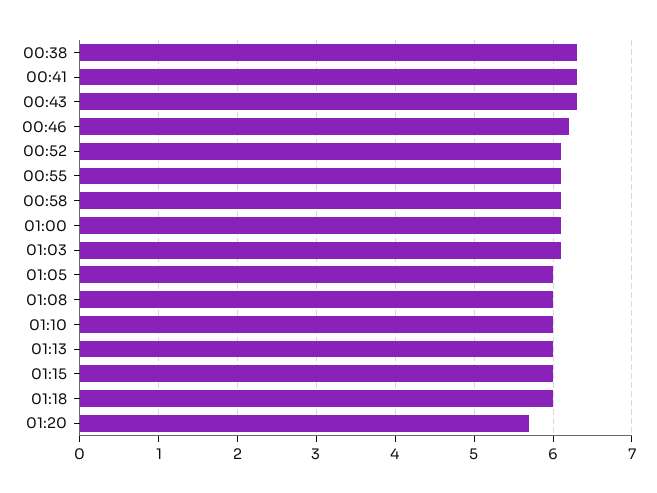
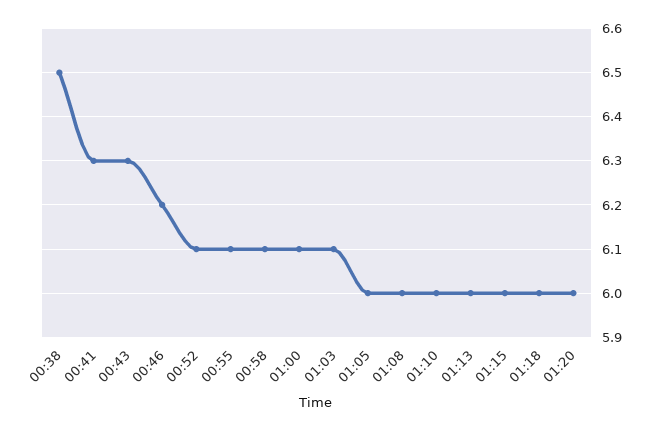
  {
-   "00:38": 6.3,
+   "00:38": 6.5,
    "00:41": 6.3,
    "00:43": 6.3,
    "00:46": 6.2,
    "00:52": 6.1,
    "00:55": 6.1,
    "00:58": 6.1,
    "01:00": 6.1,
    "01:03": 6.1,
    "01:05": 6,
    "01:08": 6,
    "01:10": 6,
    "01:13": 6,
    "01:15": 6,
    "01:18": 6,
-   "01:20": 5.7
+   "01:20": 6
  }

